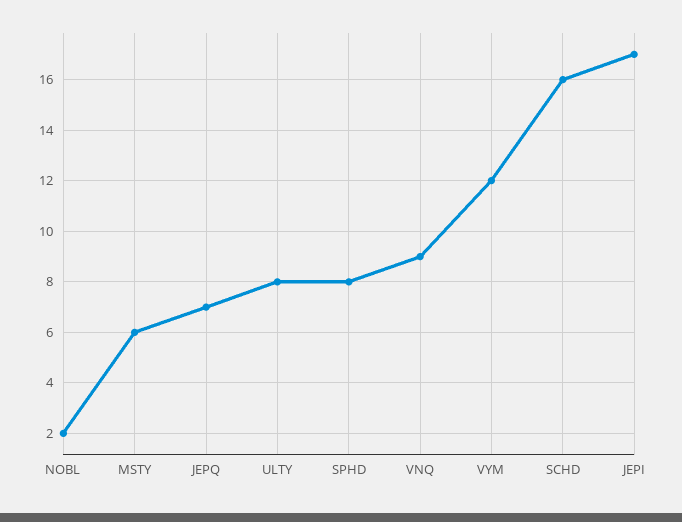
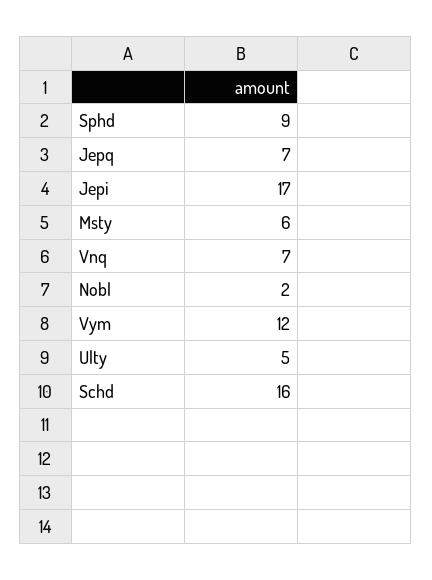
  {
    "NOBL": 2,
    "MSTY": 6,
    "JEPQ": 7,
-   "ULTY": 8,
+   "ULTY": 5,
-   "SPHD": 8,
+   "SPHD": 9,
-   "VNQ": 9,
+   "VNQ": 7,
    "VYM": 12,
    "SCHD": 16,
    "JEPI": 17
  }

